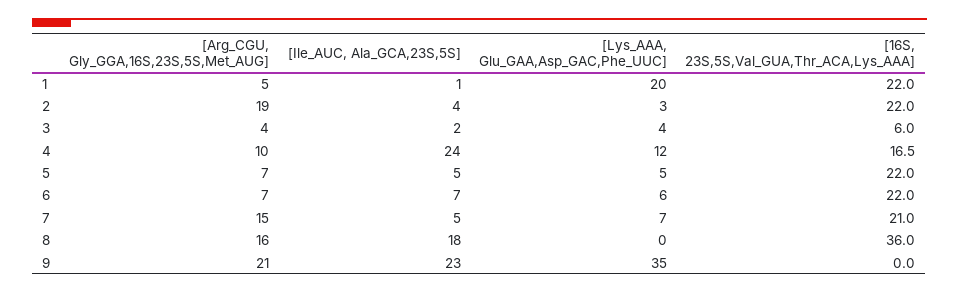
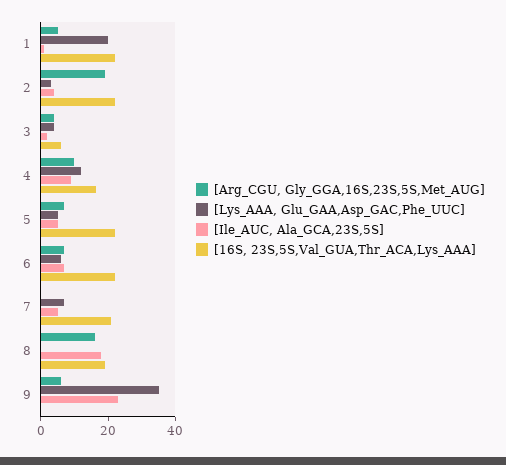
  {
    "[Arg_CGU, Gly_GGA,16S,23S,5S,Met_AUG]": {
      "1": 5,
      "2": 19,
      "3": 4,
      "4": 10,
      "5": 7,
      "6": 7,
-     "7": 15,
+     "7": 0,
      "8": 16,
-     "9": 21
+     "9": 5
    },
    "[Ile_AUC, Ala_GCA,23S,5S]": {
      "1": 1,
      "2": 4,
      "3": 2,
-     "4": 24,
+     "4": 10,
      "5": 5,
      "6": 7,
      "7": 5,
      "8": 18,
      "9": 23
    },
    "[Lys_AAA, Glu_GAA,Asp_GAC,Phe_UUC]": {
      "1": 20,
      "2": 3,
      "3": 4,
      "4": 12,
      "5": 5,
      "6": 6,
      "7": 7,
      "8": 0,
      "9": 35
    },
    "[16S, 23S,5S,Val_GUA,Thr_ACA,Lys_AAA]": {
      "1": 22,
      "2": 22,
      "3": 6,
      "4": 16.5,
      "5": 22,
      "6": 22,
      "7": 21,
-     "8": 36,
+     "8": 20,
      "9": 0
    }
  }

